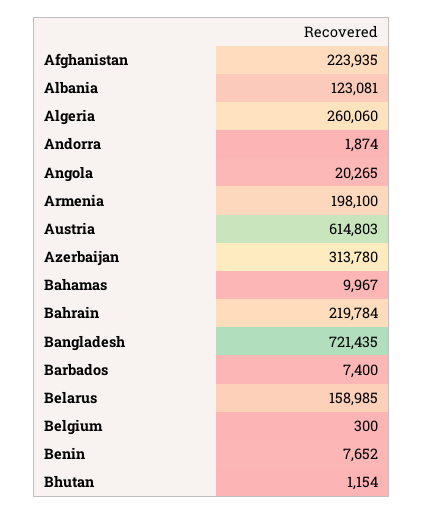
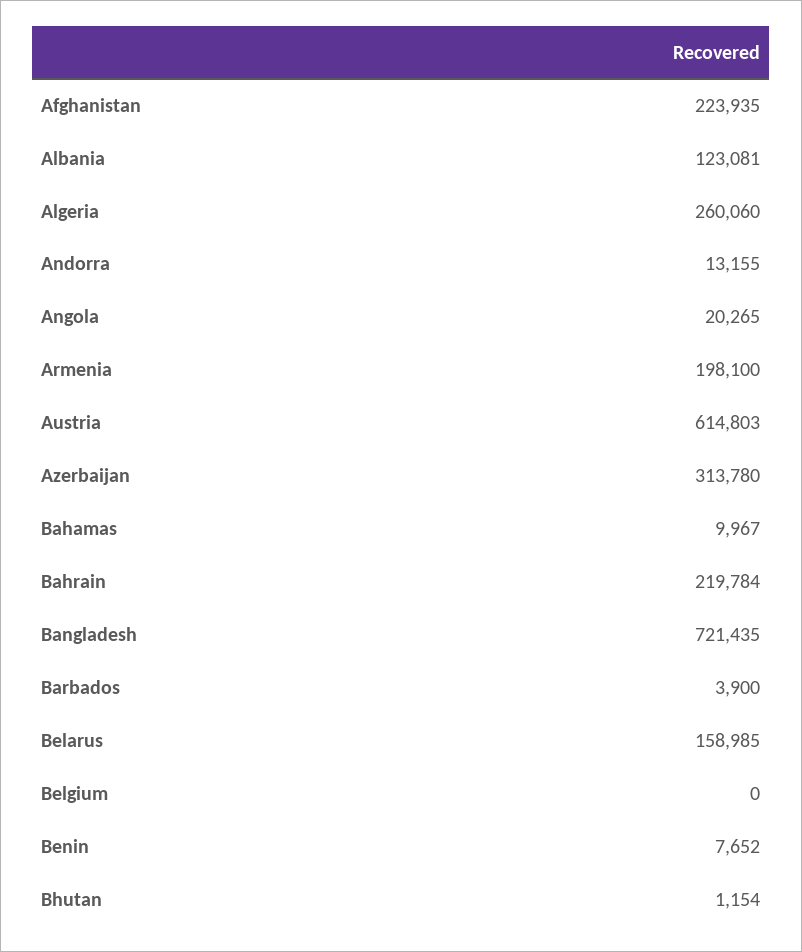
  {
    "Afghanistan": 223935,
    "Albania": 123081,
    "Algeria": 260060,
-   "Andorra": 1874,
+   "Andorra": 13155,
    "Angola": 20265,
    "Armenia": 198100,
    "Austria": 614803,
    "Azerbaijan": 313780,
    "Bahamas": 9967,
    "Bahrain": 219784,
    "Bangladesh": 721435,
-   "Barbados": 7400,
+   "Barbados": 3900,
    "Belarus": 158985,
-   "Belgium": 300,
+   "Belgium": 0,
    "Benin": 7652,
    "Bhutan": 1154
  }

